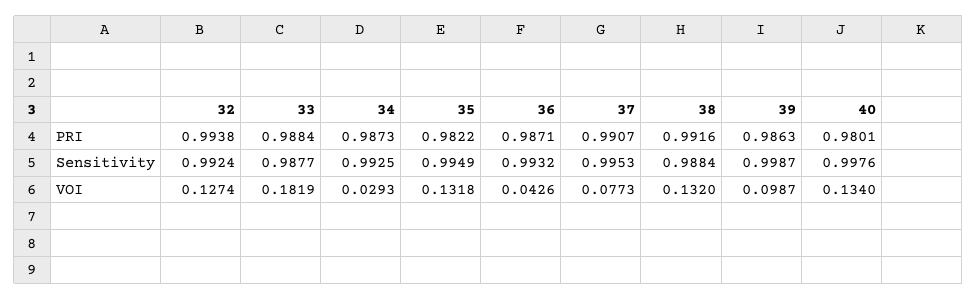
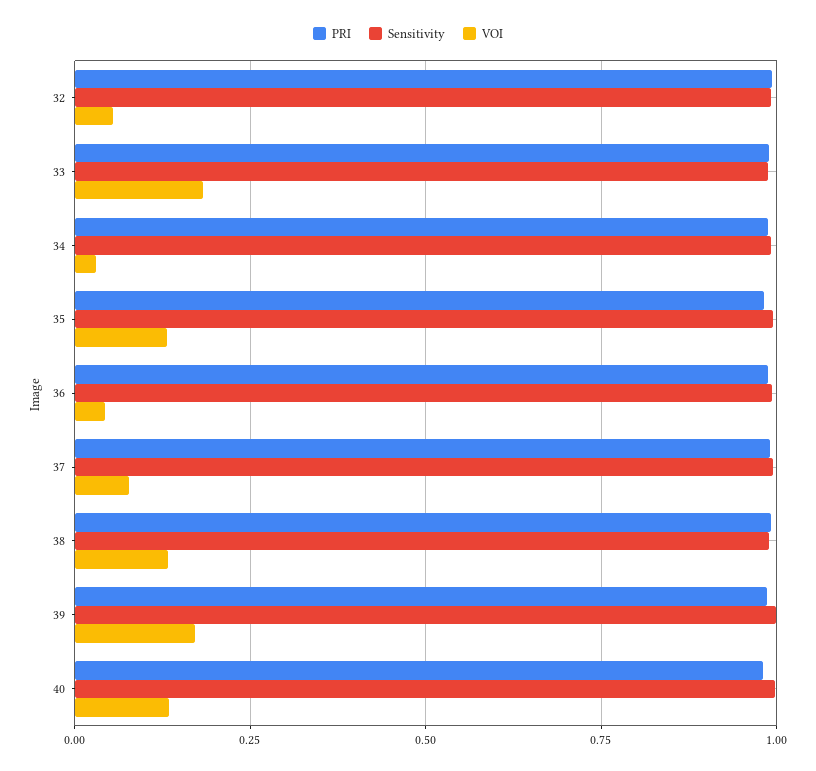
  {
    "PRI": {
      "32": 0.9938,
      "33": 0.9884,
      "34": 0.9873,
      "35": 0.9822,
      "36": 0.9871,
      "37": 0.9907,
      "38": 0.9916,
      "39": 0.9863,
      "40": 0.9801
    },
    "Sensitivity": {
      "32": 0.9924,
      "33": 0.9877,
      "34": 0.9925,
      "35": 0.9949,
      "36": 0.9932,
      "37": 0.9953,
      "38": 0.9884,
      "39": 0.9987,
      "40": 0.9976
    },
    "VOI": {
-     "32": 0.1274,
+     "32": 0.05,
      "33": 0.1819,
      "34": 0.0293,
      "35": 0.1318,
      "36": 0.0426,
      "37": 0.0773,
      "38": 0.132,
-     "39": 0.0987,
+     "39": 0.175,
      "40": 0.134
    }
  }

